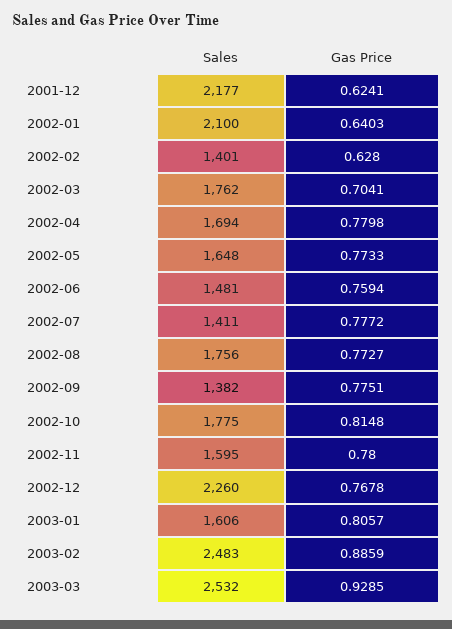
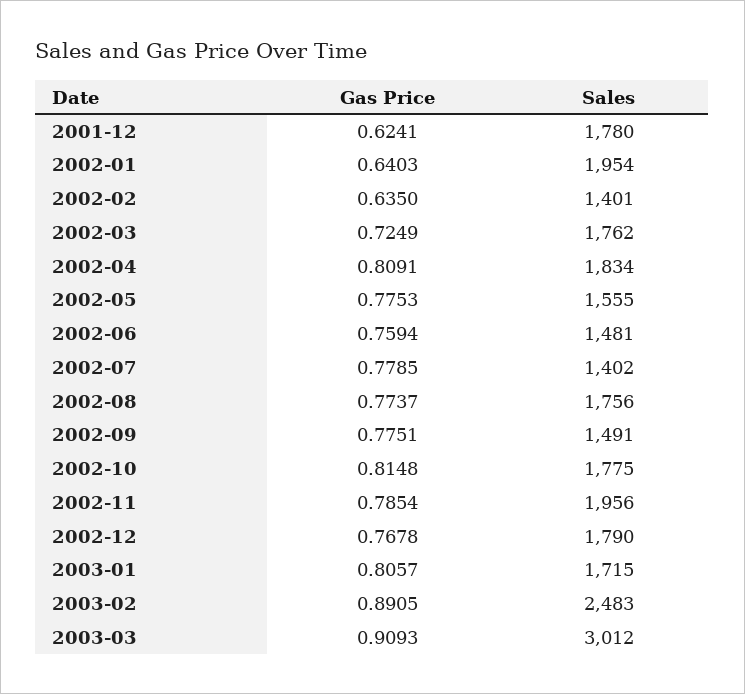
  {
    "Sales": {
-     "2001-12": 2177,
+     "2001-12": 1780,
-     "2002-01": 2100,
+     "2002-01": 1954,
      "2002-02": 1401,
      "2002-03": 1762,
-     "2002-04": 1694,
+     "2002-04": 1834,
-     "2002-05": 1648,
+     "2002-05": 1555,
      "2002-06": 1481,
-     "2002-07": 1411,
+     "2002-07": 1402,
      "2002-08": 1756,
-     "2002-09": 1382,
+     "2002-09": 1491,
      "2002-10": 1775,
-     "2002-11": 1595,
+     "2002-11": 1956,
-     "2002-12": 2260,
+     "2002-12": 1790,
-     "2003-01": 1606,
+     "2003-01": 1715,
      "2003-02": 2483,
-     "2003-03": 2532
+     "2003-03": 3012
    },
    "Gas Price": {
      "2001-12": 0.6241,
      "2002-01": 0.6403,
-     "2002-02": 0.628,
+     "2002-02": 0.635,
-     "2002-03": 0.7041,
+     "2002-03": 0.7249,
-     "2002-04": 0.7798,
+     "2002-04": 0.8091,
-     "2002-05": 0.7733,
+     "2002-05": 0.7753,
      "2002-06": 0.7594,
-     "2002-07": 0.7772,
+     "2002-07": 0.7785,
-     "2002-08": 0.7727,
+     "2002-08": 0.7737,
      "2002-09": 0.7751,
      "2002-10": 0.8148,
-     "2002-11": 0.78,
+     "2002-11": 0.7854,
      "2002-12": 0.7678,
      "2003-01": 0.8057,
-     "2003-02": 0.8859,
+     "2003-02": 0.8905,
-     "2003-03": 0.9285
+     "2003-03": 0.9093
    }
  }

